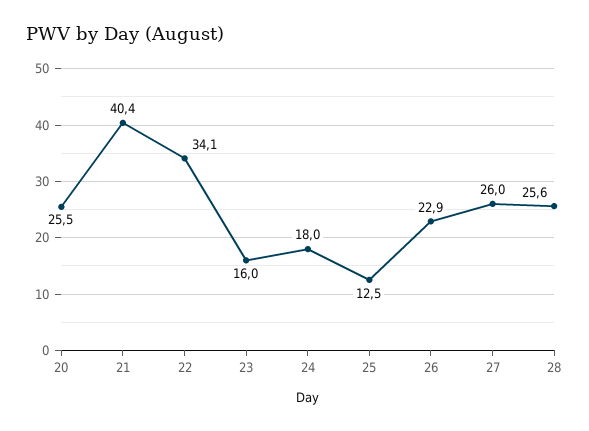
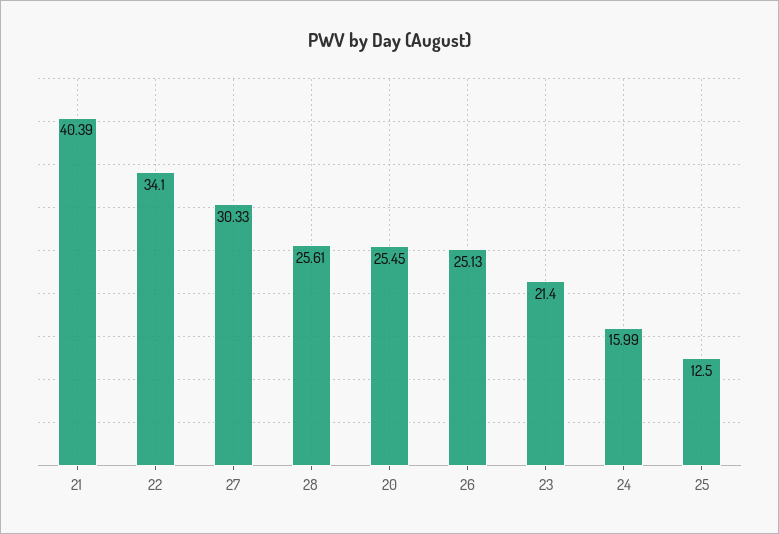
  {
    "20": 25.45,
    "21": 40.39,
    "22": 34.1,
-   "23": 16,
+   "23": 21.4,
-   "24": 18,
+   "24": 15.99,
    "25": 12.5,
-   "26": 22.9,
+   "26": 25.13,
-   "27": 26,
+   "27": 30.33,
    "28": 25.61
  }

